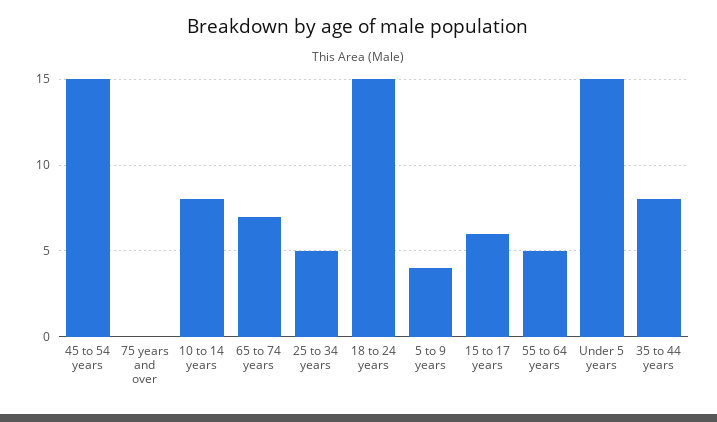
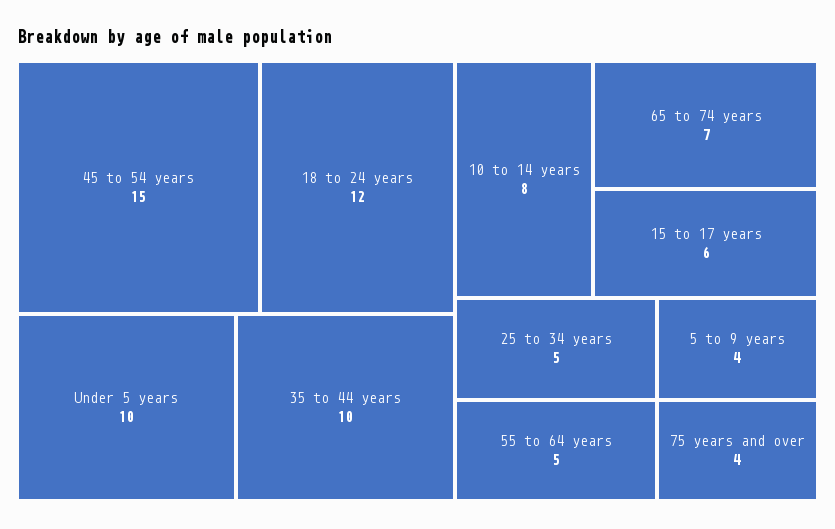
  {
    "45 to 54 years": 15,
-   "75 years and over": 0,
+   "75 years and over": 4,
    "10 to 14 years": 8,
    "65 to 74 years": 7,
    "25 to 34 years": 5,
-   "18 to 24 years": 15,
+   "18 to 24 years": 12,
    "5 to 9 years": 4,
    "15 to 17 years": 6,
    "55 to 64 years": 5,
-   "Under 5 years": 15,
+   "Under 5 years": 10,
-   "35 to 44 years": 8
+   "35 to 44 years": 10
  }

